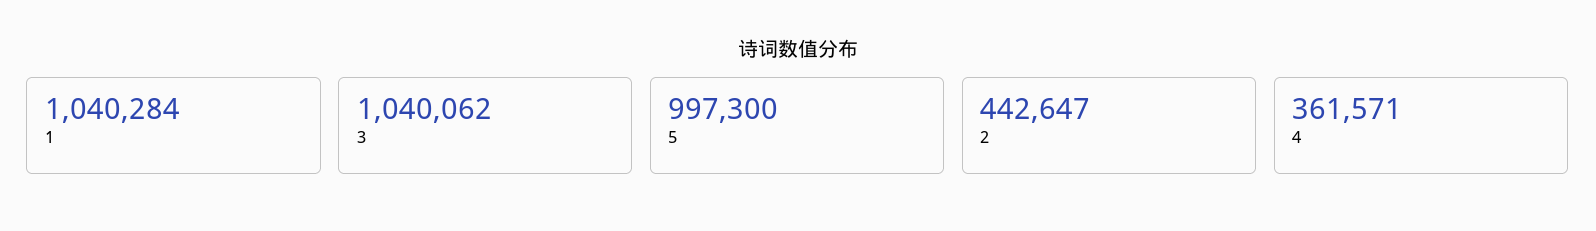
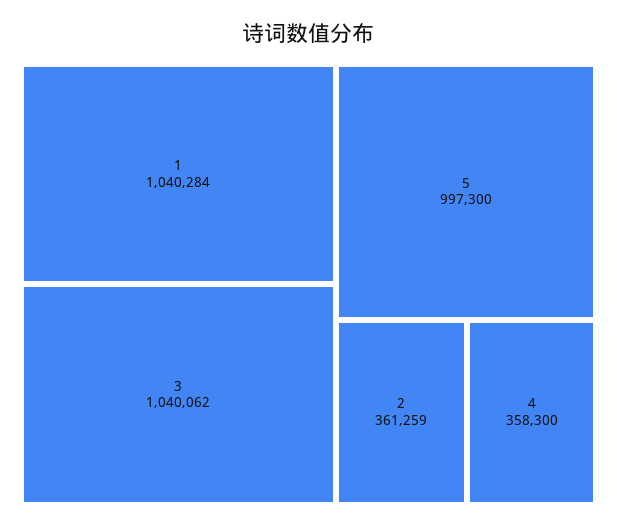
  {
    "1": 1040284,
    "3": 1040062,
    "5": 997300,
-   "2": 442647,
+   "2": 361259,
-   "4": 361571
+   "4": 358300
  }

